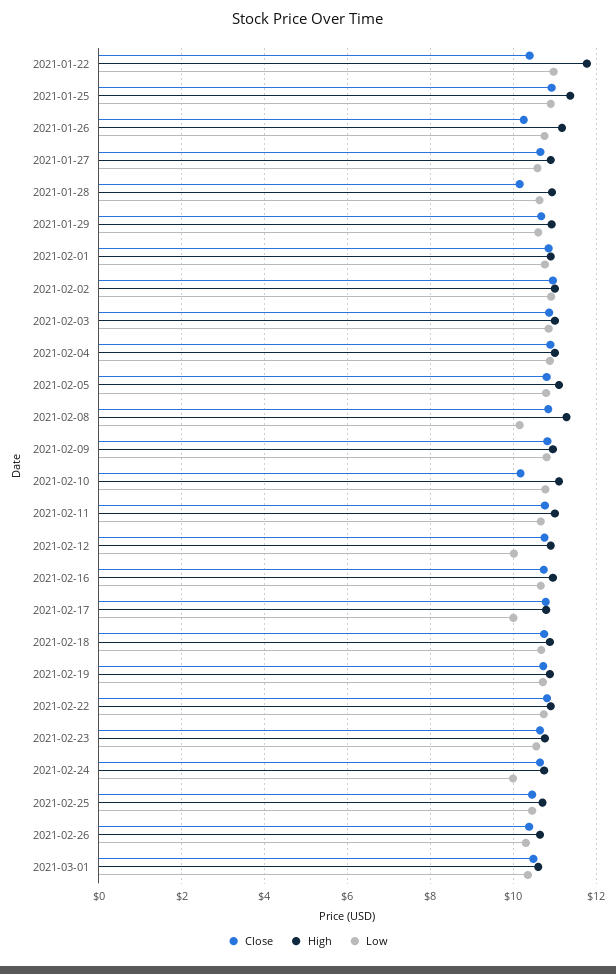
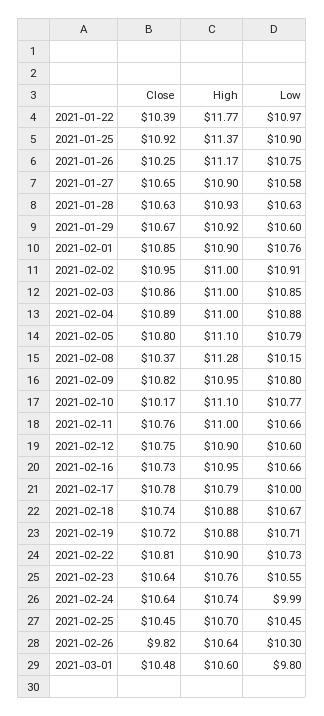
  {
    "Close": {
      "2021-01-22": 10.39,
      "2021-01-25": 10.92,
      "2021-01-26": 10.25,
      "2021-01-27": 10.65,
-     "2021-01-28": 10.2,
+     "2021-01-28": 10.63,
      "2021-01-29": 10.67,
      "2021-02-01": 10.85,
      "2021-02-02": 10.95,
      "2021-02-03": 10.86,
      "2021-02-04": 10.89,
      "2021-02-05": 10.8,
-     "2021-02-08": 10.8,
+     "2021-02-08": 10.37,
      "2021-02-09": 10.82,
      "2021-02-10": 10.17,
      "2021-02-11": 10.76,
      "2021-02-12": 10.75,
      "2021-02-16": 10.73,
      "2021-02-17": 10.78,
      "2021-02-18": 10.74,
      "2021-02-19": 10.72,
      "2021-02-22": 10.81,
      "2021-02-23": 10.64,
      "2021-02-24": 10.64,
      "2021-02-25": 10.45,
-     "2021-02-26": 10.4,
+     "2021-02-26": 9.82,
      "2021-03-01": 10.48
    },
    "High": {
      "2021-01-22": 11.77,
      "2021-01-25": 11.37,
      "2021-01-26": 11.17,
      "2021-01-27": 10.9,
      "2021-01-28": 10.93,
      "2021-01-29": 10.92,
      "2021-02-01": 10.9,
      "2021-02-02": 11,
      "2021-02-03": 11,
      "2021-02-04": 11,
      "2021-02-05": 11.1,
      "2021-02-08": 11.28,
      "2021-02-09": 10.95,
      "2021-02-10": 11.1,
      "2021-02-11": 11,
      "2021-02-12": 10.9,
      "2021-02-16": 10.95,
      "2021-02-17": 10.79,
      "2021-02-18": 10.88,
      "2021-02-19": 10.88,
      "2021-02-22": 10.9,
      "2021-02-23": 10.76,
      "2021-02-24": 10.74,
      "2021-02-25": 10.7,
      "2021-02-26": 10.64,
      "2021-03-01": 10.6
    },
    "Low": {
      "2021-01-22": 10.97,
      "2021-01-25": 10.9,
      "2021-01-26": 10.75,
      "2021-01-27": 10.58,
      "2021-01-28": 10.63,
      "2021-01-29": 10.6,
      "2021-02-01": 10.76,
      "2021-02-02": 10.91,
      "2021-02-03": 10.85,
      "2021-02-04": 10.88,
      "2021-02-05": 10.79,
      "2021-02-08": 10.15,
      "2021-02-09": 10.8,
      "2021-02-10": 10.77,
      "2021-02-11": 10.66,
-     "2021-02-12": 10,
+     "2021-02-12": 10.6,
      "2021-02-16": 10.66,
      "2021-02-17": 10,
      "2021-02-18": 10.67,
      "2021-02-19": 10.71,
      "2021-02-22": 10.73,
      "2021-02-23": 10.55,
      "2021-02-24": 9.99,
      "2021-02-25": 10.45,
      "2021-02-26": 10.3,
-     "2021-03-01": 10.4
+     "2021-03-01": 9.8
    }
  }

